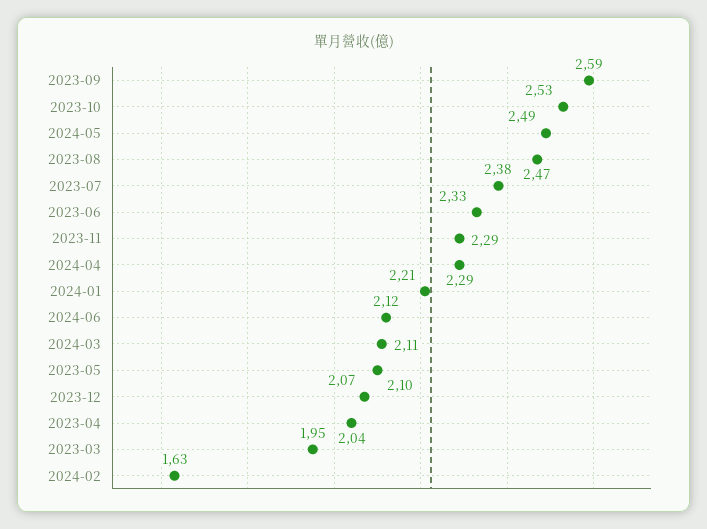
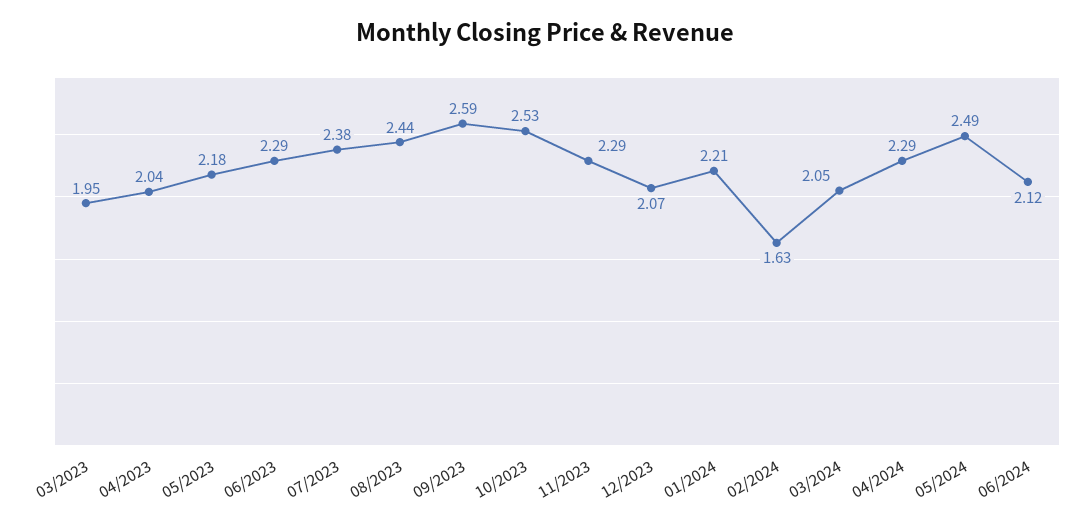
  {
    "2023-09": 2.59,
    "2023-10": 2.53,
    "2024-05": 2.49,
-   "2023-08": 2.47,
+   "2023-08": 2.44,
    "2023-07": 2.38,
-   "2023-06": 2.33,
+   "2023-06": 2.29,
    "2023-11": 2.29,
    "2024-04": 2.29,
    "2024-01": 2.21,
    "2024-06": 2.12,
-   "2024-03": 2.11,
+   "2024-03": 2.05,
-   "2023-05": 2.1,
+   "2023-05": 2.18,
    "2023-12": 2.07,
    "2023-04": 2.04,
    "2023-03": 1.95,
    "2024-02": 1.63
  }

